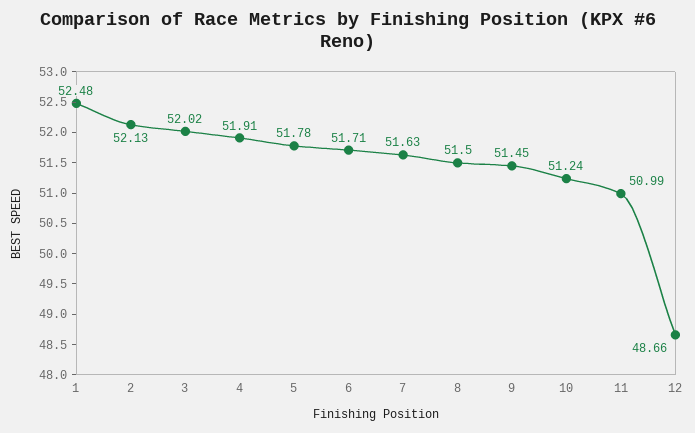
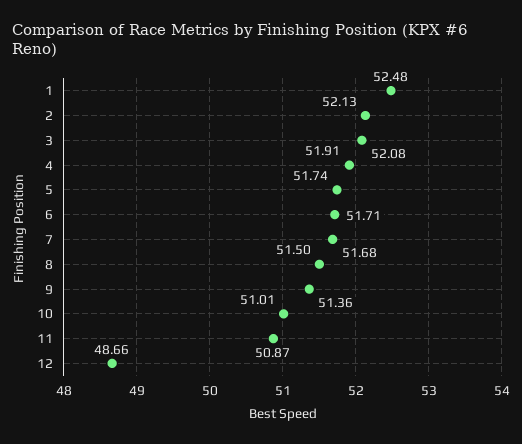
  {
    "1": 52.48,
    "2": 52.13,
-   "3": 52.02,
+   "3": 52.08,
    "4": 51.91,
-   "5": 51.78,
+   "5": 51.74,
    "6": 51.71,
-   "7": 51.63,
+   "7": 51.68,
    "8": 51.5,
-   "9": 51.45,
+   "9": 51.36,
-   "10": 51.24,
+   "10": 51.01,
-   "11": 50.99,
+   "11": 50.87,
    "12": 48.66
  }

